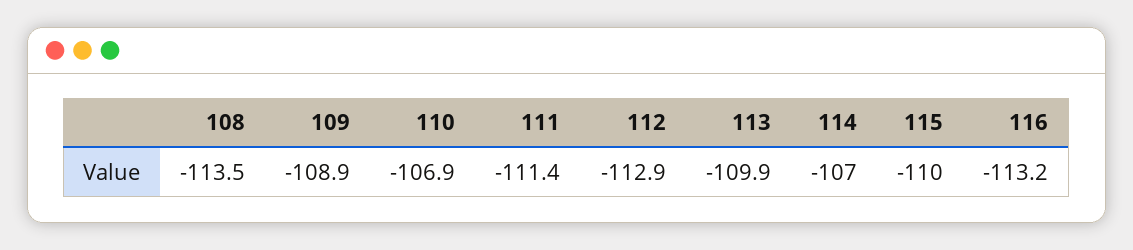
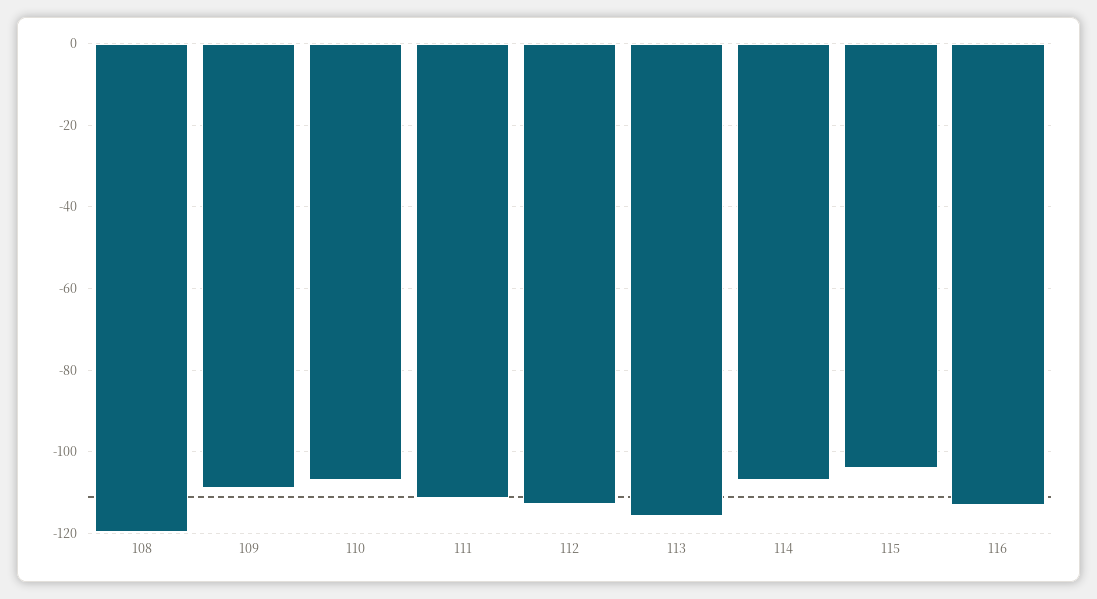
  {
-   "108": -113.5,
+   "108": -120,
    "109": -108.9,
    "110": -106.9,
    "111": -111.4,
    "112": -112.9,
-   "113": -109.9,
+   "113": -116,
    "114": -107,
-   "115": -110,
+   "115": -104,
    "116": -113.2
  }

